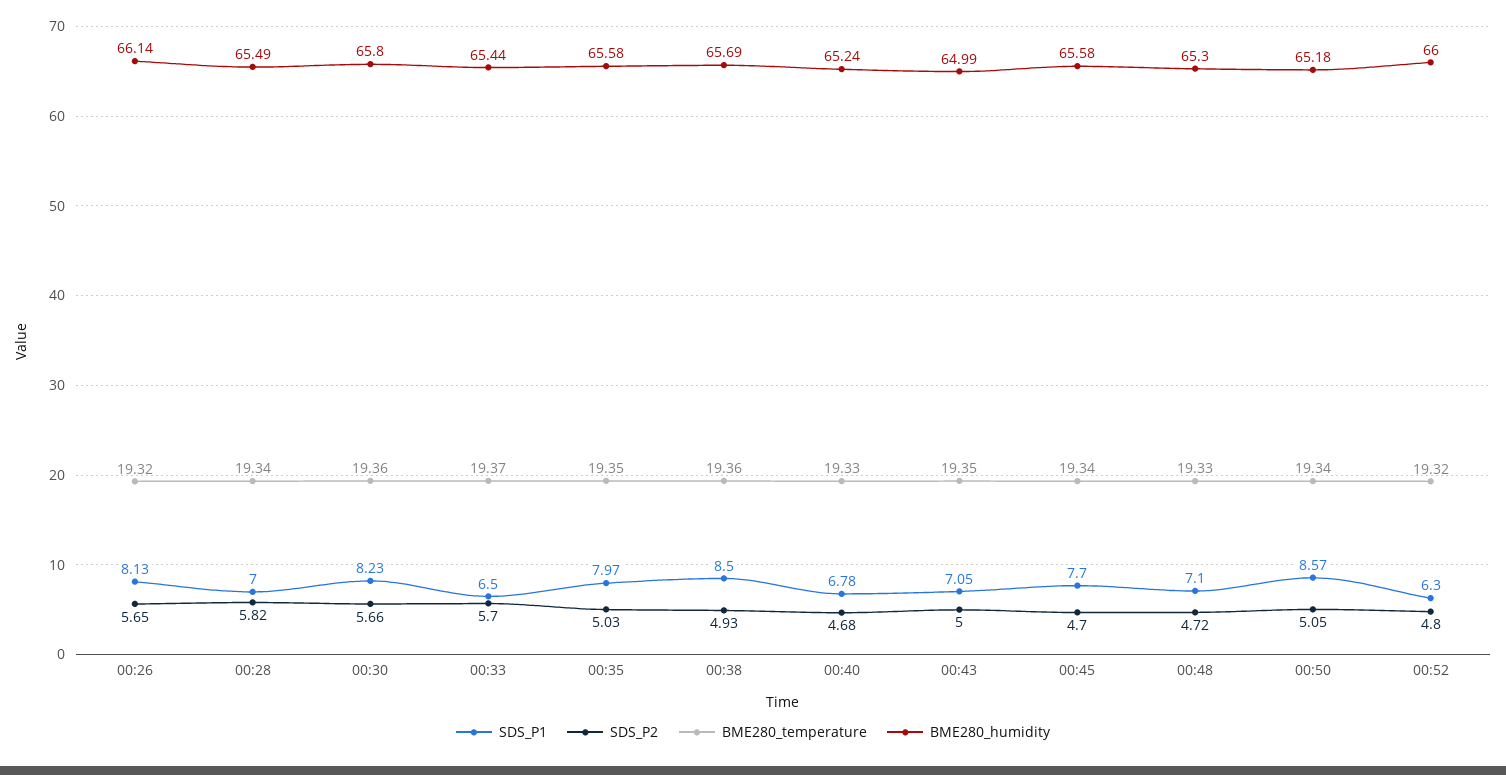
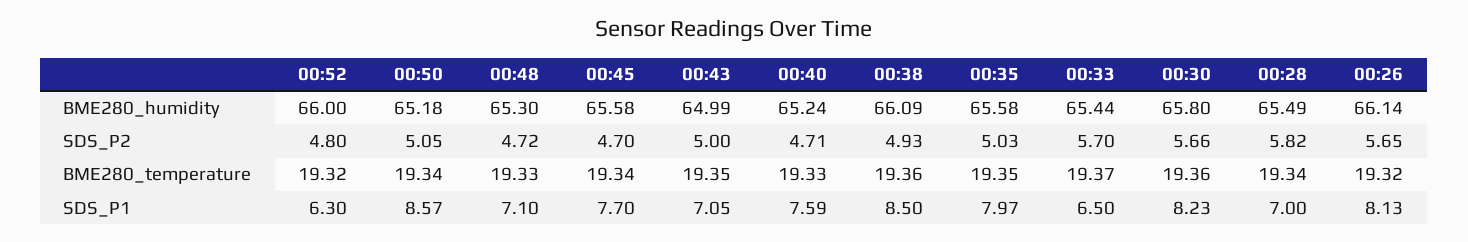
  {
    "SDS_P1": {
      "00:26": 8.13,
      "00:28": 7,
      "00:30": 8.23,
      "00:33": 6.5,
      "00:35": 7.97,
      "00:38": 8.5,
-     "00:40": 6.78,
+     "00:40": 7.59,
      "00:43": 7.05,
      "00:45": 7.7,
      "00:48": 7.1,
      "00:50": 8.57,
      "00:52": 6.3
    },
    "SDS_P2": {
      "00:26": 5.65,
      "00:28": 5.82,
      "00:30": 5.66,
      "00:33": 5.7,
      "00:35": 5.03,
      "00:38": 4.93,
-     "00:40": 4.68,
+     "00:40": 4.71,
      "00:43": 5,
      "00:45": 4.7,
      "00:48": 4.72,
      "00:50": 5.05,
      "00:52": 4.8
    },
    "BME280_temperature": {
      "00:26": 19.32,
      "00:28": 19.34,
      "00:30": 19.36,
      "00:33": 19.37,
      "00:35": 19.35,
      "00:38": 19.36,
      "00:40": 19.33,
      "00:43": 19.35,
      "00:45": 19.34,
      "00:48": 19.33,
      "00:50": 19.34,
      "00:52": 19.32
    },
    "BME280_humidity": {
      "00:26": 66.14,
      "00:28": 65.49,
      "00:30": 65.8,
      "00:33": 65.44,
      "00:35": 65.58,
-     "00:38": 65.69,
+     "00:38": 66.09,
      "00:40": 65.24,
      "00:43": 64.99,
      "00:45": 65.58,
      "00:48": 65.3,
      "00:50": 65.18,
      "00:52": 66
    }
  }

